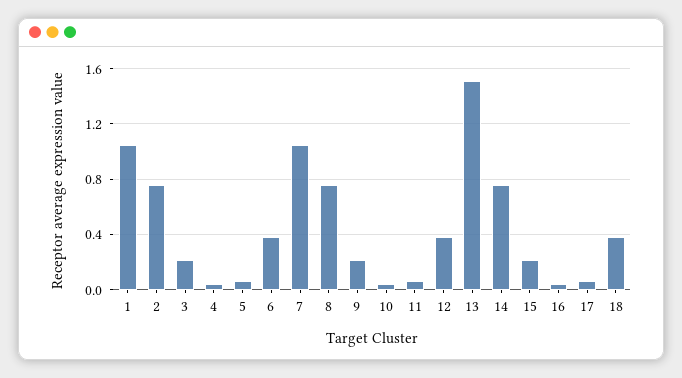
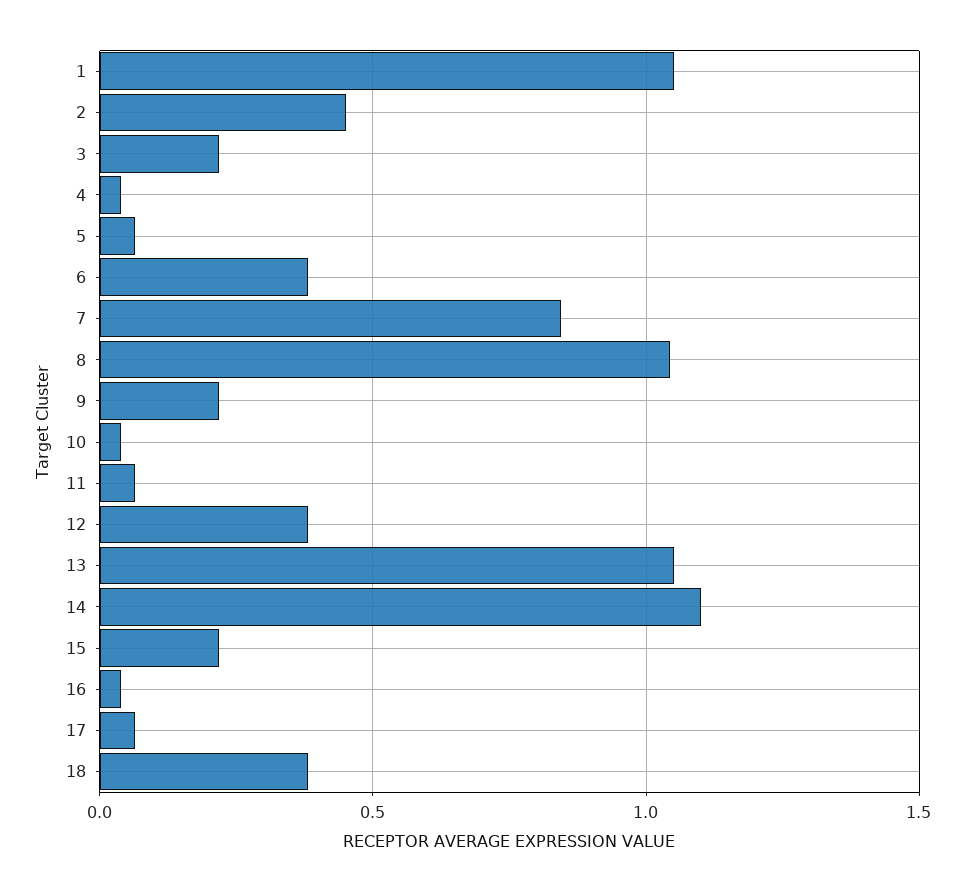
  {
    "1": 1.05,
-   "2": 0.75,
+   "2": 0.45,
    "3": 0.2,
    "4": 0.05,
    "5": 0.05,
    "6": 0.4,
-   "7": 1.05,
+   "7": 0.85,
-   "8": 0.75,
+   "8": 1.05,
    "9": 0.2,
    "10": 0.05,
    "11": 0.05,
    "12": 0.4,
-   "13": 1.5,
+   "13": 1.05,
-   "14": 0.75,
+   "14": 1.1,
    "15": 0.2,
    "16": 0.05,
    "17": 0.05,
    "18": 0.4
  }

